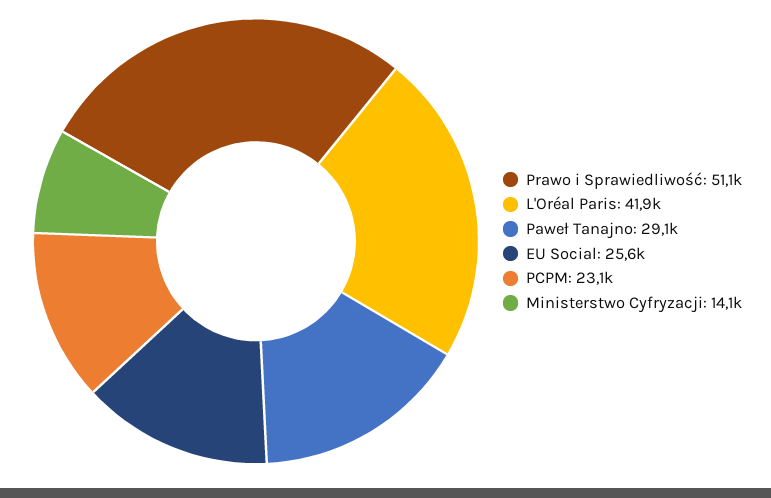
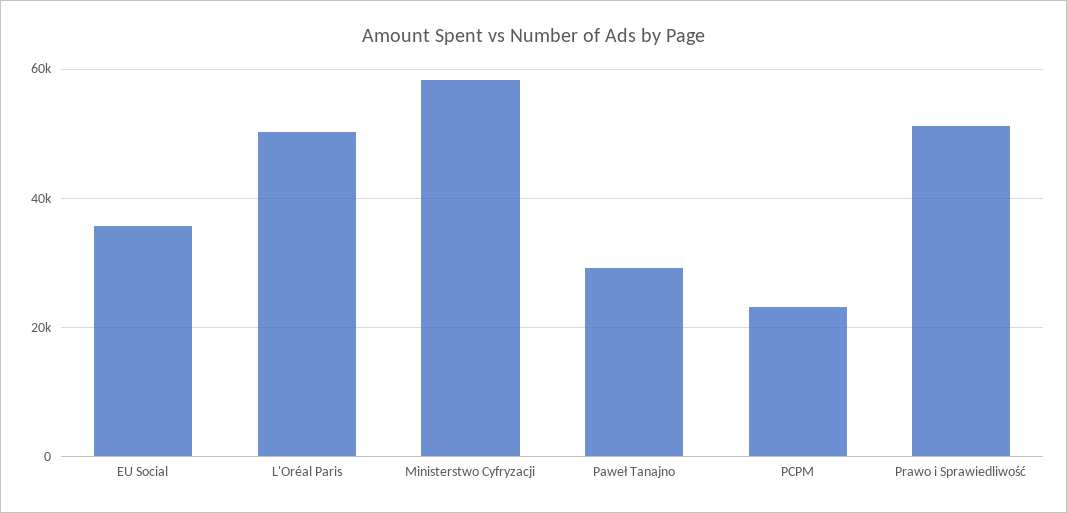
  {
    "Prawo i Sprawiedliwość": 51100,
-   "L'Oréal Paris": 41900,
+   "L'Oréal Paris": 50000,
    "Paweł Tanajno": 29100,
-   "EU Social": 25600,
+   "EU Social": 36000,
    "PCPM": 23100,
-   "Ministerstwo Cyfryzacji": 14100
+   "Ministerstwo Cyfryzacji": 58000
  }

